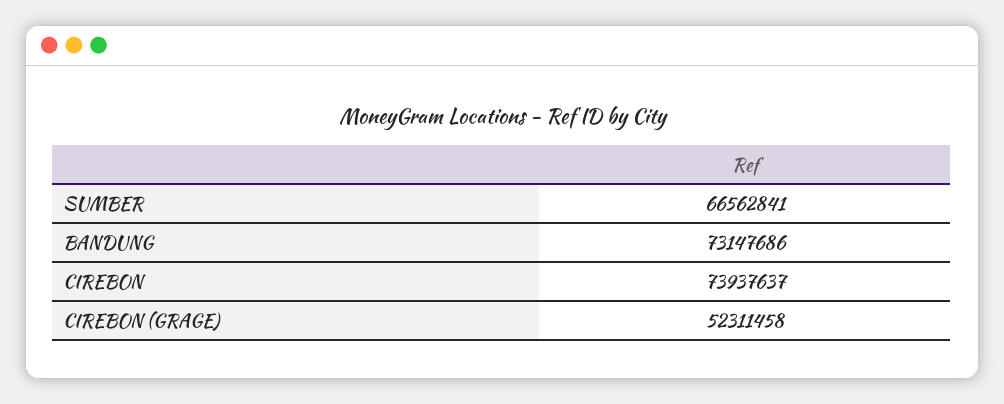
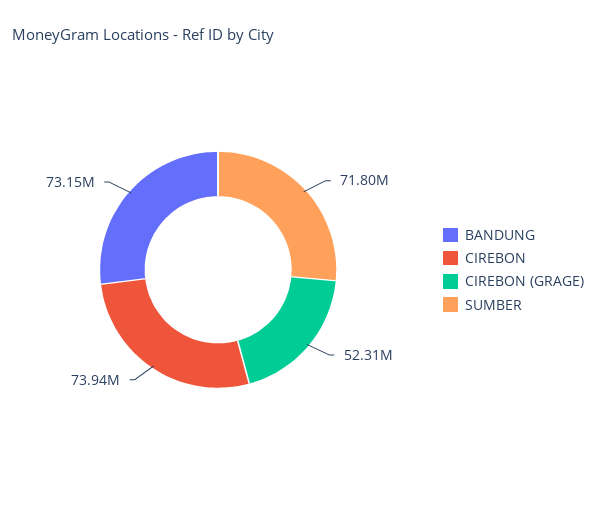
  {
-   "SUMBER": 66562841,
+   "SUMBER": 71800000,
    "BANDUNG": 73147686,
    "CIREBON": 73937637,
    "CIREBON (GRAGE)": 52311458
  }

